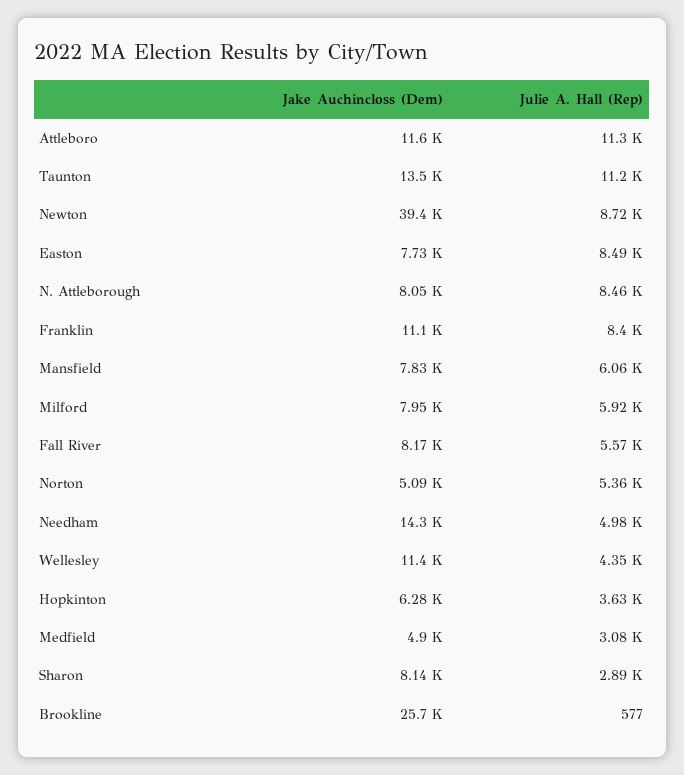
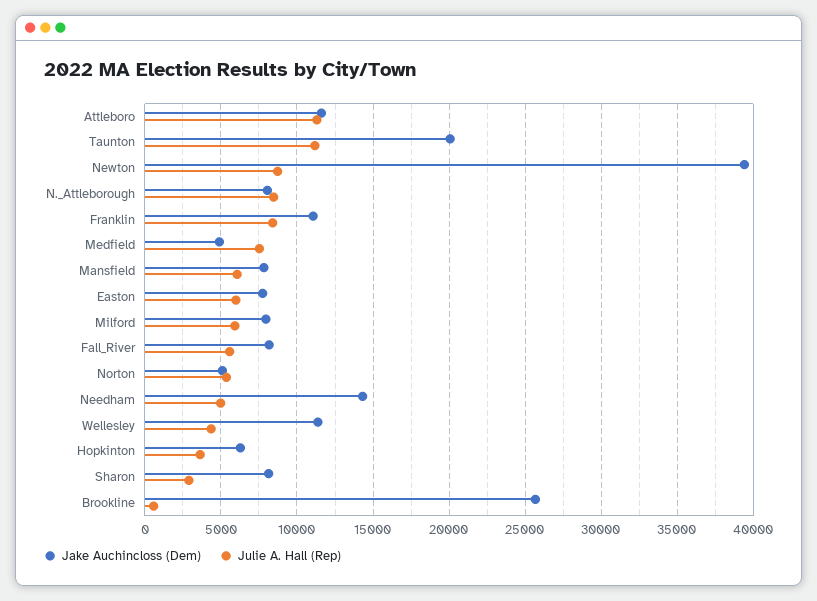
  {
    "Jake Auchincloss (Dem)": {
      "Attleboro": 11600,
-     "Taunton": 13500,
+     "Taunton": 20000,
      "Newton": 39400,
      "Easton": 7730,
      "N. Attleborough": 8050,
      "Franklin": 11100,
      "Mansfield": 7830,
      "Milford": 7950,
      "Fall River": 8170,
      "Norton": 5090,
      "Needham": 14300,
      "Wellesley": 11400,
      "Hopkinton": 6280,
      "Medfield": 4900,
      "Sharon": 8140,
      "Brookline": 25700
    },
    "Julie A. Hall (Rep)": {
      "Attleboro": 11300,
      "Taunton": 11200,
      "Newton": 8720,
-     "Easton": 8490,
+     "Easton": 6000,
      "N. Attleborough": 8460,
      "Franklin": 8400,
      "Mansfield": 6060,
      "Milford": 5920,
      "Fall River": 5570,
      "Norton": 5360,
      "Needham": 4980,
      "Wellesley": 4350,
      "Hopkinton": 3630,
-     "Medfield": 3080,
+     "Medfield": 7500,
      "Sharon": 2890,
      "Brookline": 577
    }
  }

